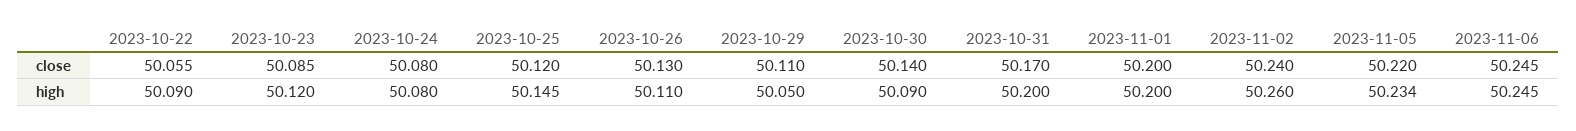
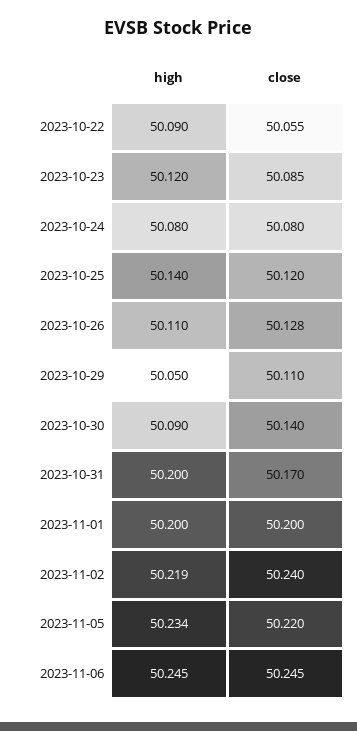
  {
    "2023-10-22": {
      "close": 50.055,
      "high": 50.09
    },
    "2023-10-23": {
      "close": 50.085,
      "high": 50.12
    },
    "2023-10-24": {
      "close": 50.08,
      "high": 50.08
    },
    "2023-10-25": {
      "close": 50.12,
-     "high": 50.145
+     "high": 50.14
    },
    "2023-10-26": {
-     "close": 50.13,
+     "close": 50.128,
      "high": 50.11
    },
    "2023-10-29": {
      "close": 50.11,
      "high": 50.05
    },
    "2023-10-30": {
      "close": 50.14,
      "high": 50.09
    },
    "2023-10-31": {
      "close": 50.17,
      "high": 50.2
    },
    "2023-11-01": {
      "close": 50.2,
      "high": 50.2
    },
    "2023-11-02": {
      "close": 50.24,
-     "high": 50.26
+     "high": 50.219
    },
    "2023-11-05": {
      "close": 50.22,
      "high": 50.234
    },
    "2023-11-06": {
      "close": 50.245,
      "high": 50.245
    }
  }

